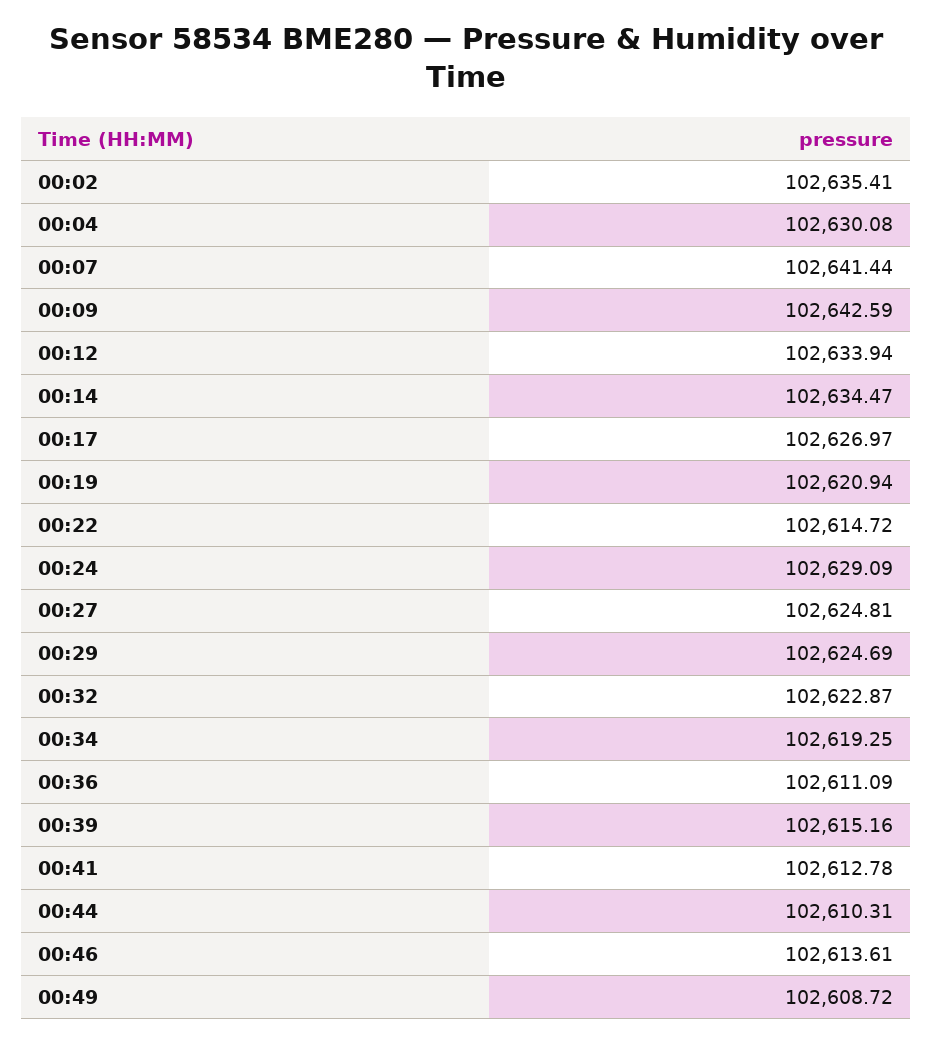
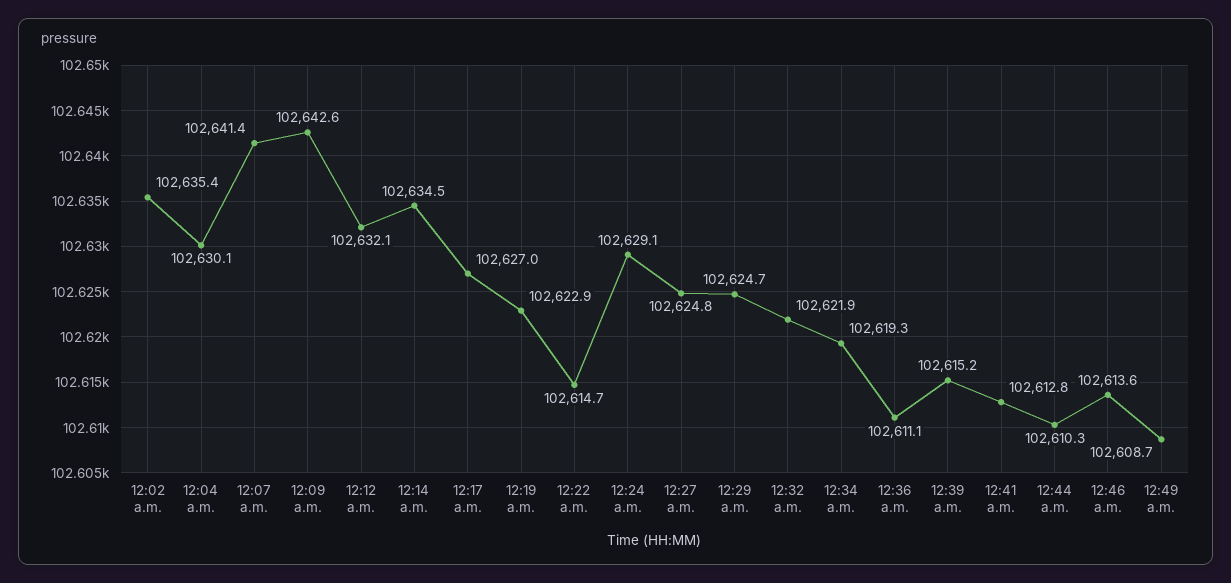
  {
    "00:02": 102635.41,
    "00:04": 102630.08,
    "00:07": 102641.44,
    "00:09": 102642.59,
-   "00:12": 102633.94,
+   "00:12": 102632.1,
    "00:14": 102634.47,
    "00:17": 102626.97,
-   "00:19": 102620.94,
+   "00:19": 102622.9,
    "00:22": 102614.72,
    "00:24": 102629.09,
    "00:27": 102624.81,
    "00:29": 102624.69,
-   "00:32": 102622.87,
+   "00:32": 102621.9,
    "00:34": 102619.25,
    "00:36": 102611.09,
    "00:39": 102615.16,
    "00:41": 102612.78,
    "00:44": 102610.31,
    "00:46": 102613.61,
    "00:49": 102608.72
  }

